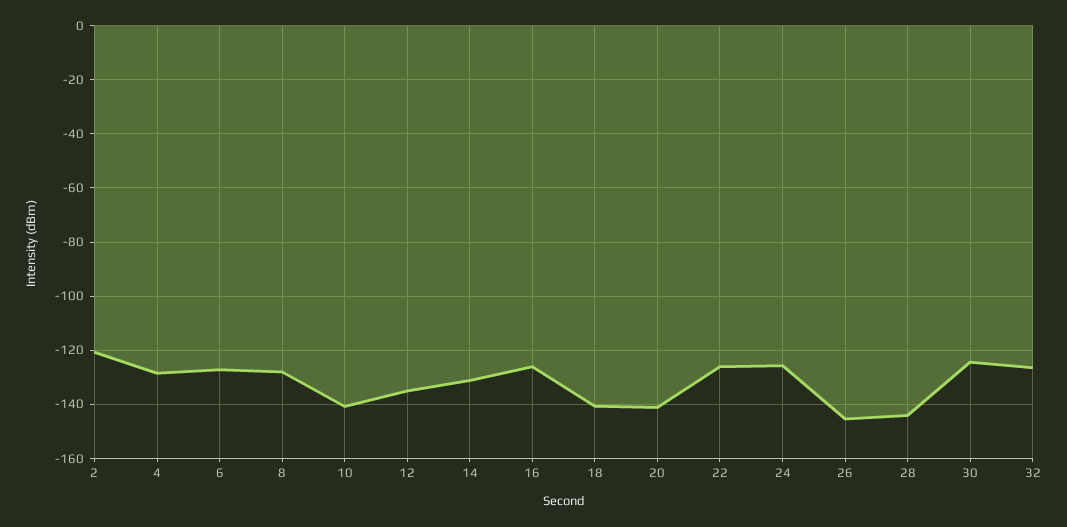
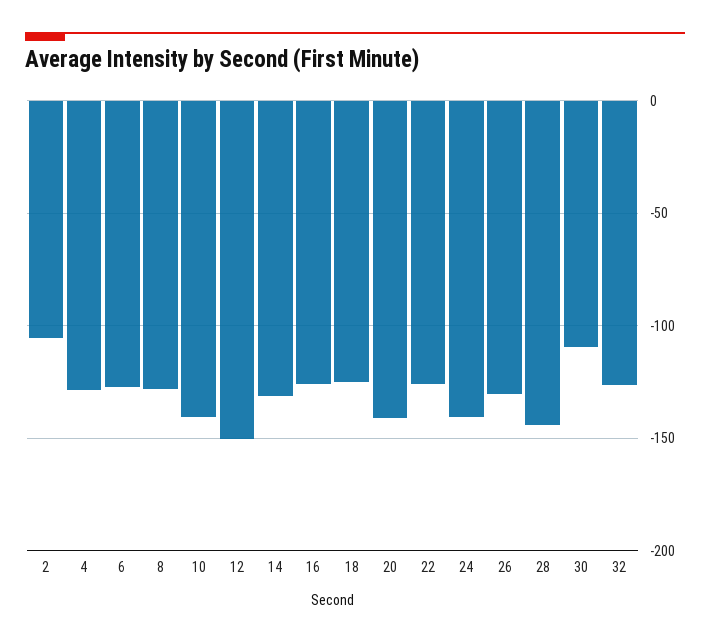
  {
-   "2": -120,
+   "2": -105,
    "4": -127.5,
    "6": -127.5,
    "8": -127.5,
    "10": -140,
-   "12": -135,
+   "12": -150,
    "14": -130,
    "16": -125,
-   "18": -140,
+   "18": -125,
    "20": -140,
    "22": -125,
-   "24": -125,
+   "24": -140,
-   "26": -145,
+   "26": -130,
    "28": -145,
-   "30": -125,
+   "30": -110,
    "32": -127.5
  }

